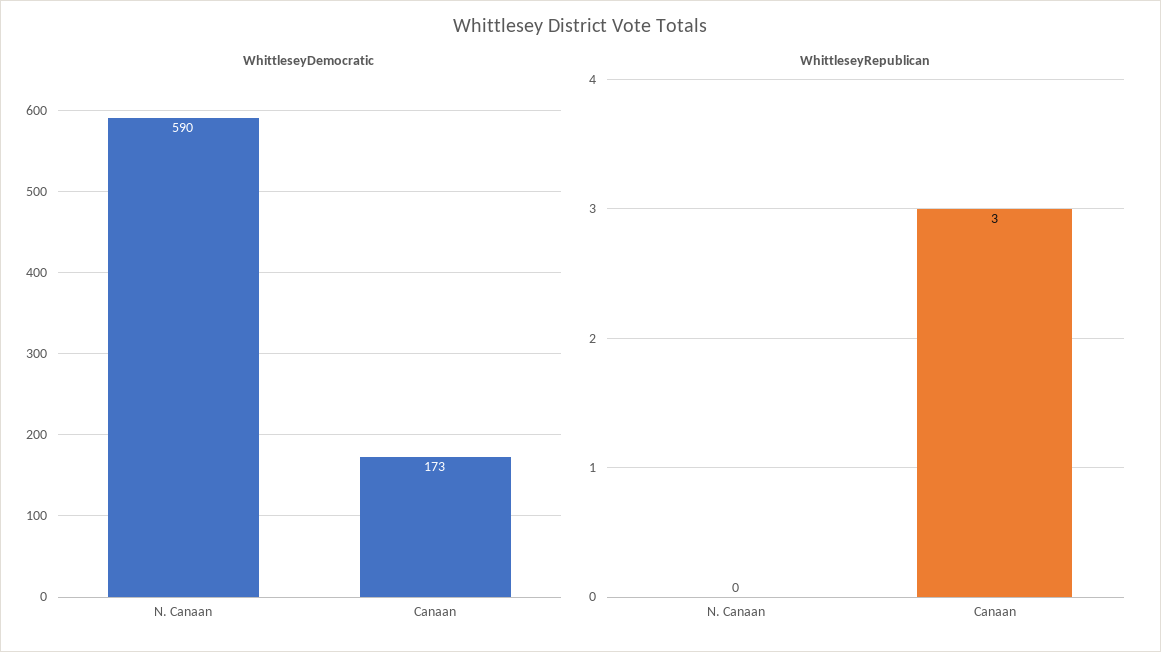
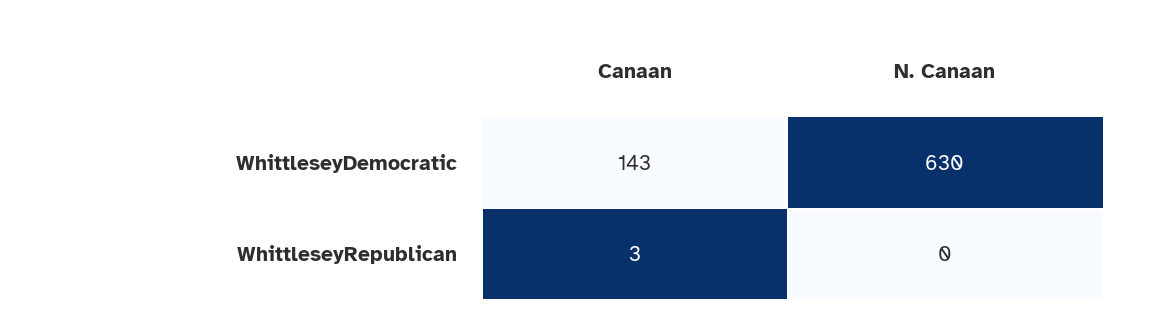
  {
    "WhittleseyDemocratic": {
-     "N. Canaan": 590,
+     "N. Canaan": 630,
-     "Canaan": 173
+     "Canaan": 143
    },
    "WhittleseyRepublican": {
      "N. Canaan": 0,
      "Canaan": 3
    }
  }

